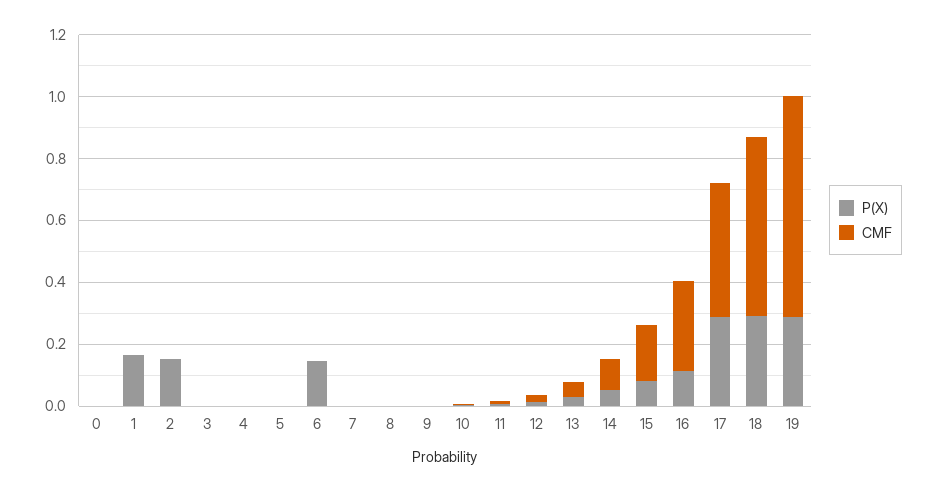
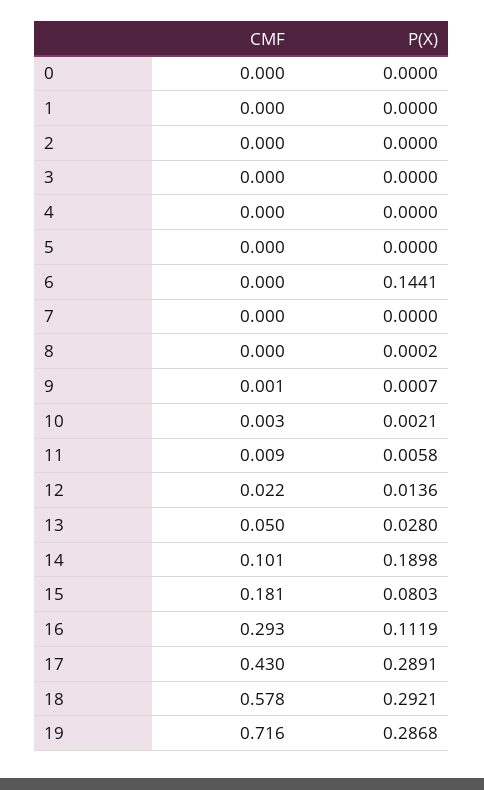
  {
    "P(X)": {
      "0": 0,
-     "1": 0.15,
+     "1": 0,
-     "2": 0.15,
+     "2": 0,
      "3": 0,
      "4": 0,
      "5": 0,
      "6": 0.1441,
      "7": 0,
      "8": 0.0002,
      "9": 0.0007,
      "10": 0.0021,
      "11": 0.0058,
      "12": 0.0136,
      "13": 0.028,
-     "14": 0.05,
+     "14": 0.1898,
      "15": 0.0803,
      "16": 0.1119,
      "17": 0.2891,
      "18": 0.2921,
      "19": 0.2868
    },
    "CMF": {
      "0": 0,
      "1": 0,
      "2": 0,
      "3": 0,
      "4": 0,
      "5": 0,
      "6": 0,
      "7": 0,
      "8": 0,
      "9": 0.001,
      "10": 0.003,
      "11": 0.009,
      "12": 0.022,
      "13": 0.05,
      "14": 0.101,
      "15": 0.181,
      "16": 0.293,
      "17": 0.43,
      "18": 0.578,
      "19": 0.716
    }
  }

